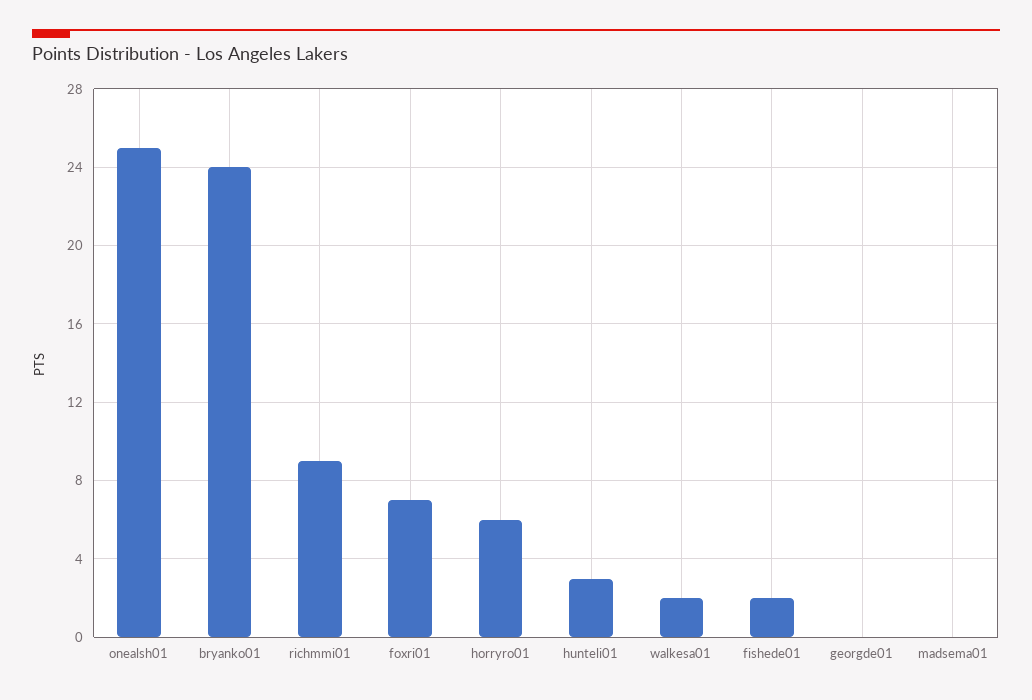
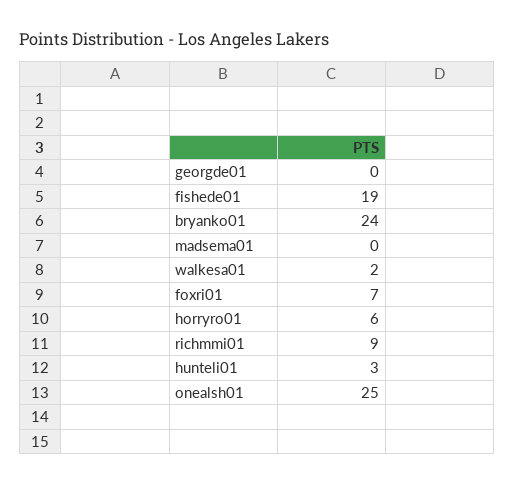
  {
    "onealsh01": 25,
    "bryanko01": 24,
    "richmmi01": 9,
    "foxri01": 7,
    "horryro01": 6,
    "hunteli01": 3,
    "walkesa01": 2,
-   "fishede01": 2,
+   "fishede01": 19,
    "georgde01": 0,
    "madsema01": 0
  }

